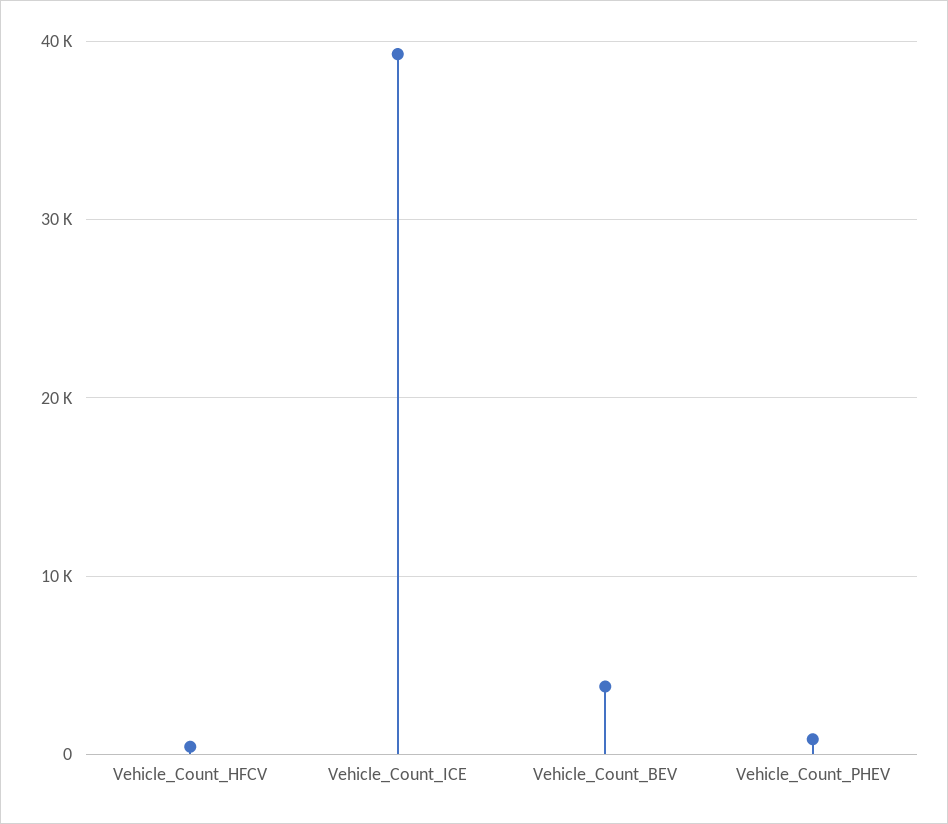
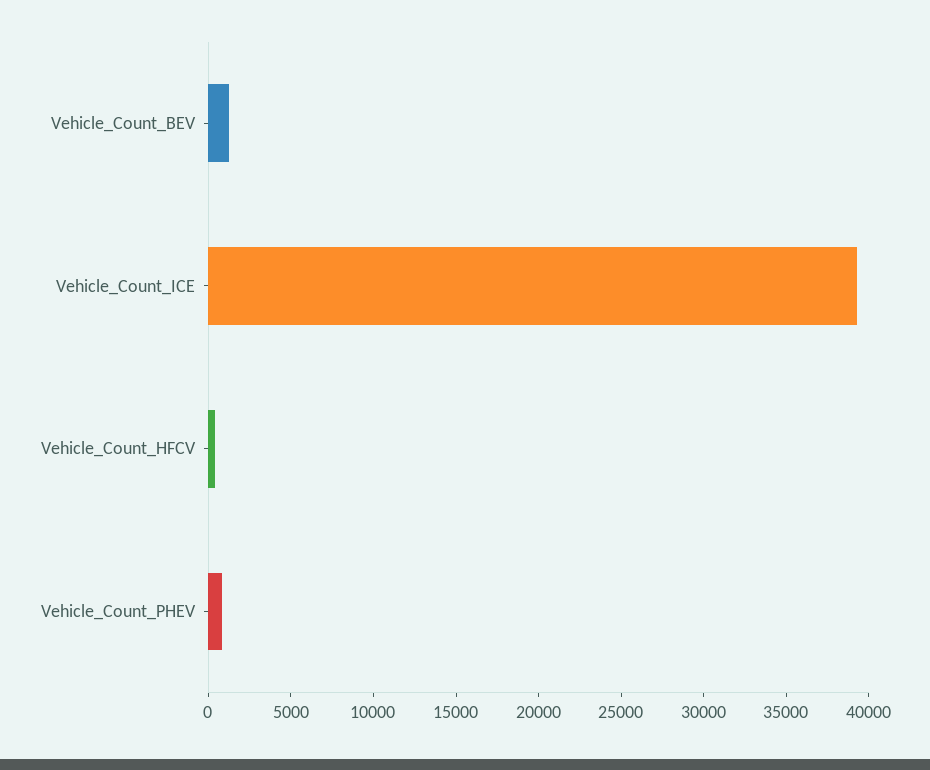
  {
    "Vehicle_Count_HFCV": 0,
    "Vehicle_Count_ICE": 39000,
-   "Vehicle_Count_BEV": 4000,
+   "Vehicle_Count_BEV": 1000,
    "Vehicle_Count_PHEV": 1000
  }

